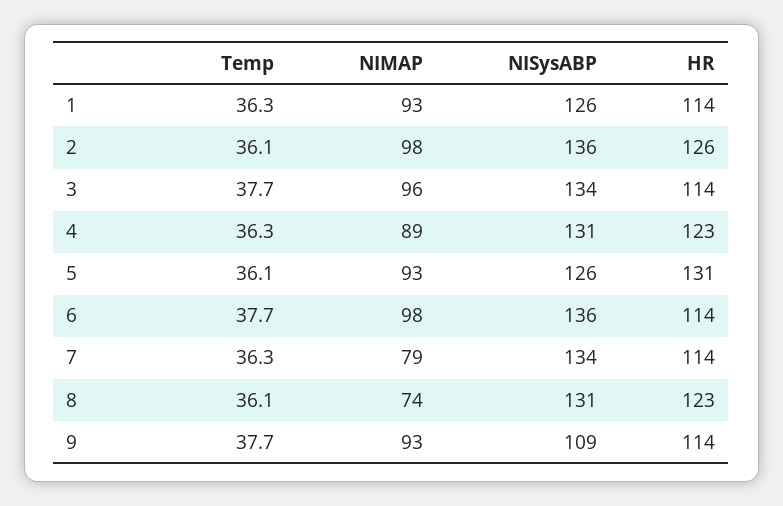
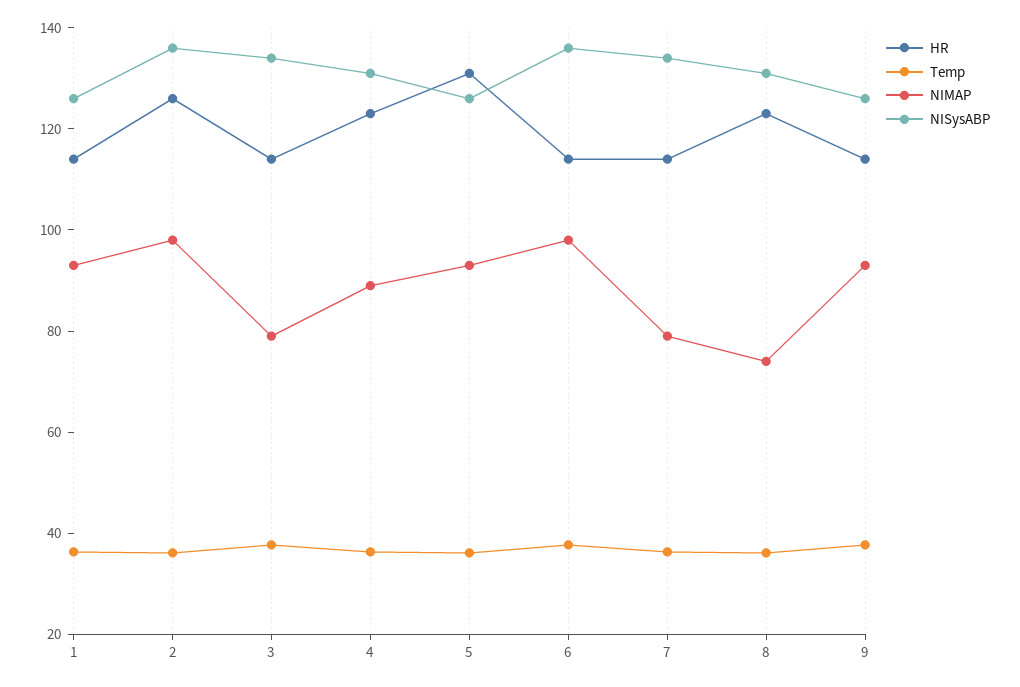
  {
    "Temp": {
      "1": 36.3,
      "2": 36.1,
      "3": 37.7,
      "4": 36.3,
      "5": 36.1,
      "6": 37.7,
      "7": 36.3,
      "8": 36.1,
      "9": 37.7
    },
    "NIMAP": {
      "1": 93,
      "2": 98,
-     "3": 96,
+     "3": 80,
      "4": 89,
      "5": 93,
      "6": 98,
      "7": 79,
      "8": 74,
      "9": 93
    },
    "NISysABP": {
      "1": 126,
      "2": 136,
      "3": 134,
      "4": 131,
      "5": 126,
      "6": 136,
      "7": 134,
      "8": 131,
-     "9": 109
+     "9": 125
    },
    "HR": {
      "1": 114,
      "2": 126,
      "3": 114,
      "4": 123,
      "5": 131,
      "6": 114,
      "7": 114,
      "8": 123,
      "9": 114
    }
  }

